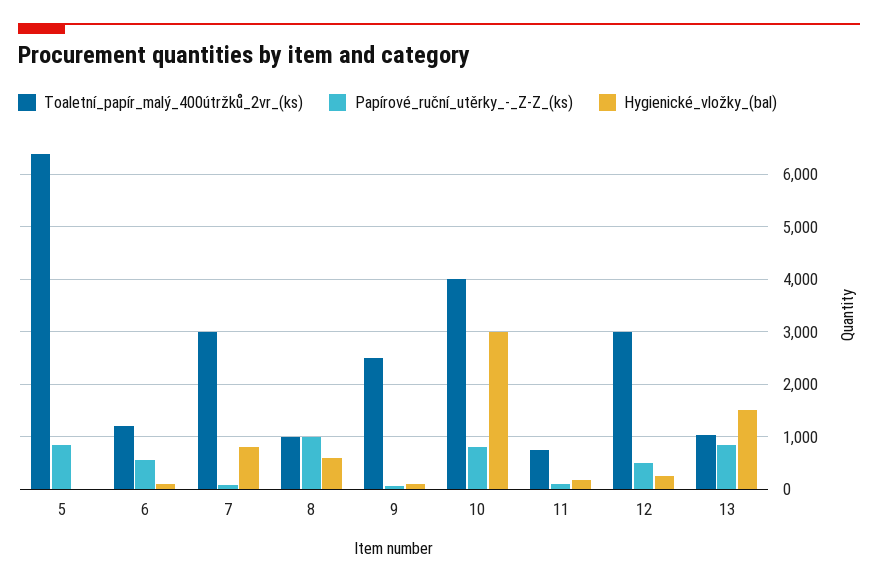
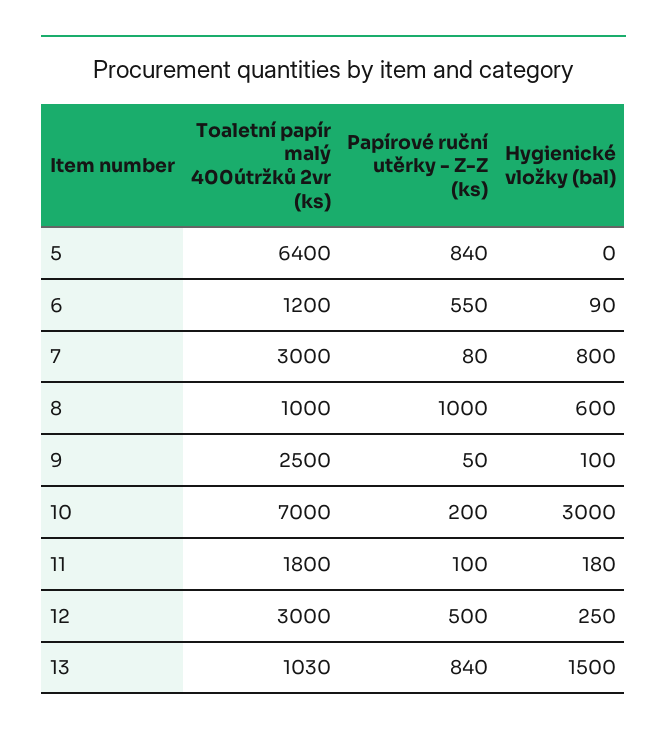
  {
    "Toaletní_papír_malý_400útržků_2vr_(ks)": {
      "5": 6400,
      "6": 1200,
      "7": 3000,
      "8": 1000,
      "9": 2500,
-     "10": 4000,
+     "10": 7000,
-     "11": 800,
+     "11": 1800,
      "12": 3000,
      "13": 1030
    },
    "Papírové_ruční_utěrky_-_Z-Z_(ks)": {
      "5": 840,
      "6": 550,
      "7": 80,
      "8": 1000,
      "9": 50,
-     "10": 800,
+     "10": 200,
      "11": 100,
      "12": 500,
      "13": 840
    },
    "Hygienické_vložky_(bal)": {
      "5": 0,
      "6": 90,
      "7": 800,
      "8": 600,
      "9": 100,
      "10": 3000,
      "11": 180,
      "12": 250,
      "13": 1500
    }
  }

